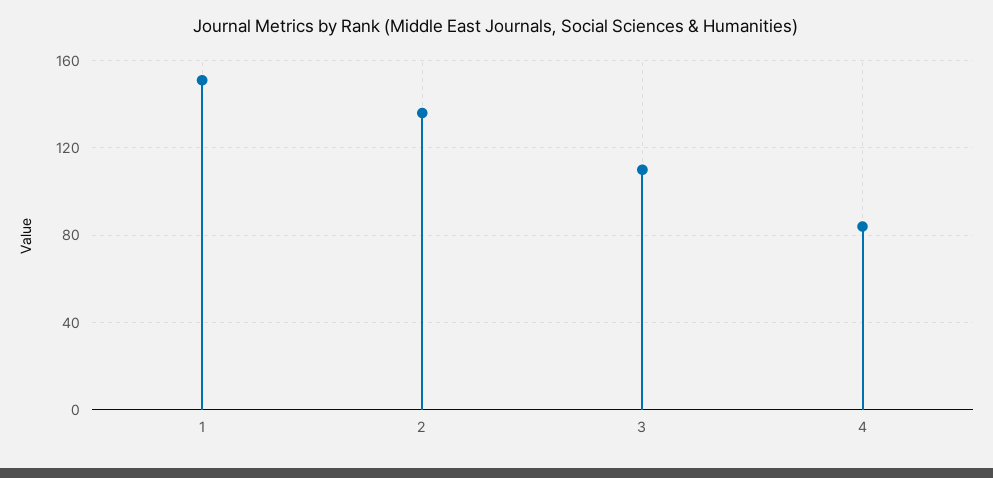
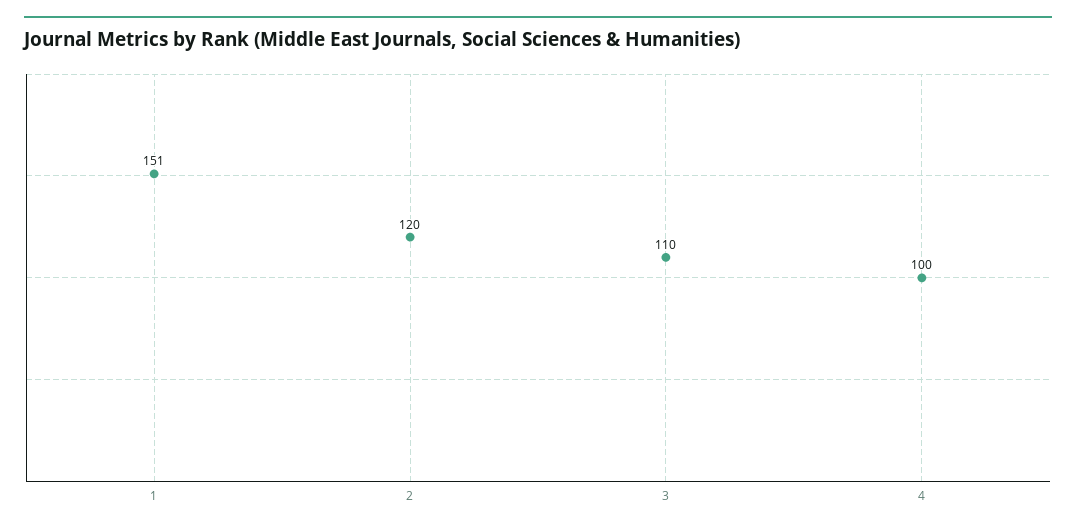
  {
    "1": 151,
-   "2": 135,
+   "2": 120,
    "3": 110,
-   "4": 85
+   "4": 100
  }

